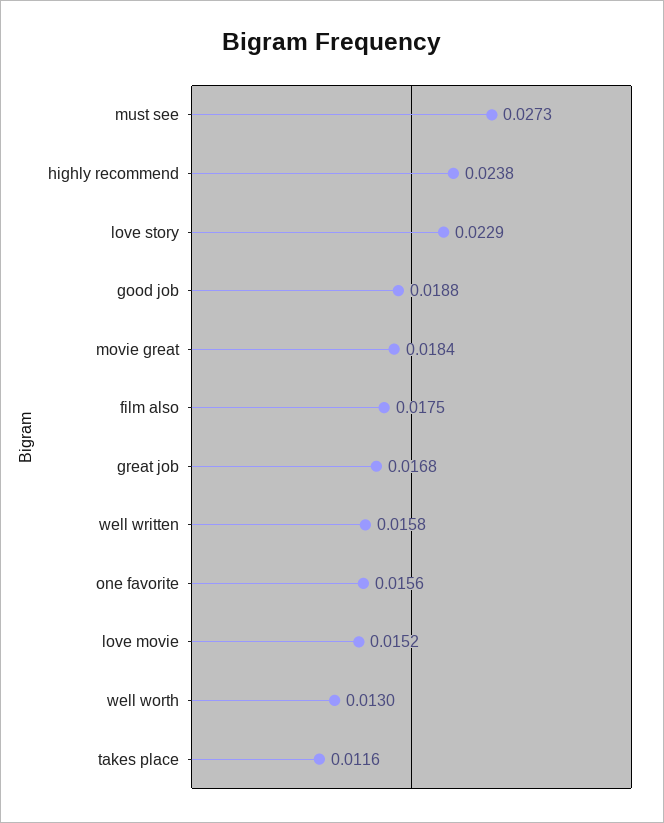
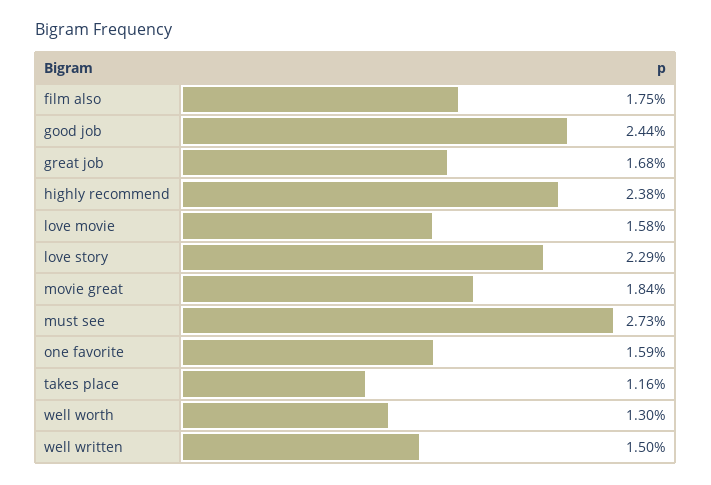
  {
    "must see": 0.0273,
    "highly recommend": 0.0238,
    "love story": 0.0229,
-   "good job": 0.0188,
+   "good job": 0.0244,
    "movie great": 0.0184,
    "film also": 0.0175,
    "great job": 0.0168,
-   "well written": 0.0158,
+   "well written": 0.015,
-   "one favorite": 0.0156,
+   "one favorite": 0.0159,
-   "love movie": 0.0152,
+   "love movie": 0.0158,
    "well worth": 0.013,
    "takes place": 0.0116
  }

